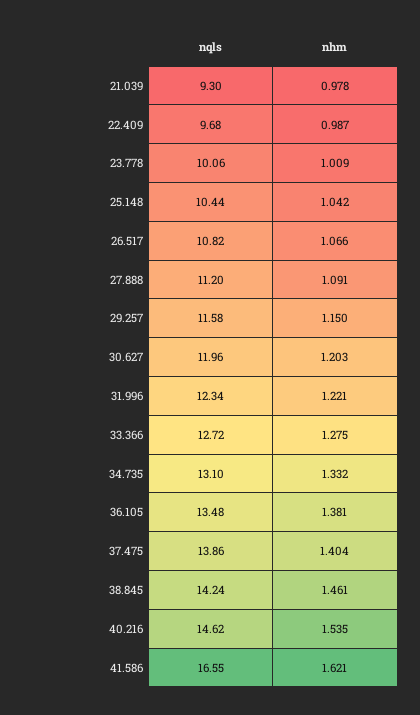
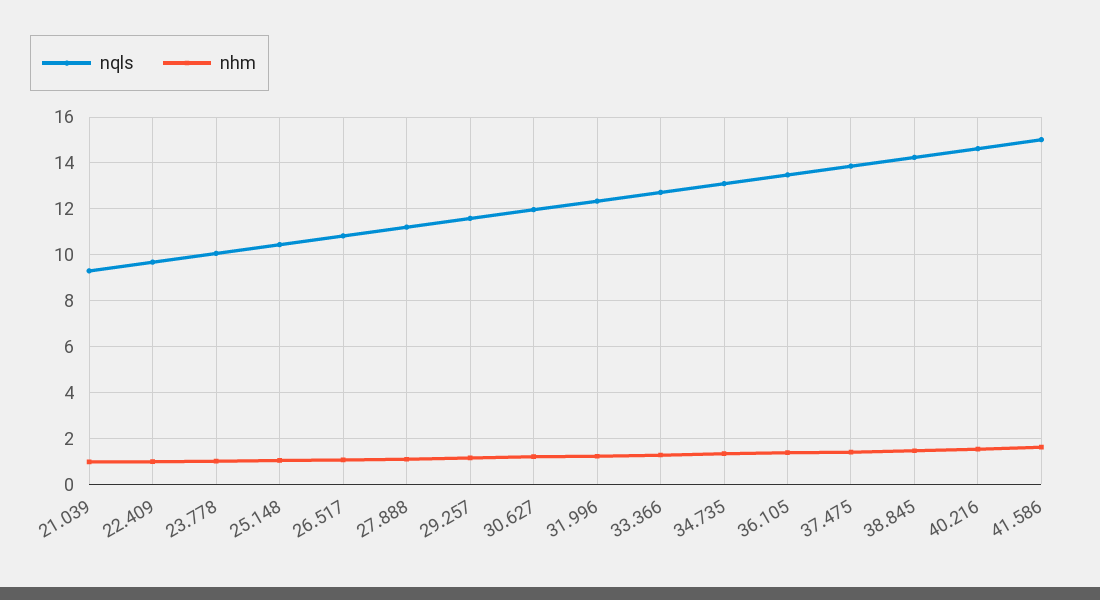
  {
    "nqls": {
      "21.039": 9.3,
      "22.409": 9.68,
      "23.778": 10.06,
      "25.148": 10.44,
      "26.517": 10.82,
      "27.888": 11.2,
      "29.257": 11.58,
      "30.627": 11.96,
      "31.996": 12.34,
      "33.366": 12.72,
      "34.735": 13.1,
      "36.105": 13.48,
      "37.475": 13.86,
      "38.845": 14.24,
      "40.216": 14.62,
-     "41.586": 16.55
+     "41.586": 15
    },
    "nhm": {
      "21.039": 0.978,
      "22.409": 0.987,
      "23.778": 1.009,
      "25.148": 1.042,
      "26.517": 1.066,
      "27.888": 1.091,
      "29.257": 1.15,
      "30.627": 1.203,
      "31.996": 1.221,
      "33.366": 1.275,
      "34.735": 1.332,
      "36.105": 1.381,
      "37.475": 1.404,
      "38.845": 1.461,
      "40.216": 1.535,
      "41.586": 1.621
    }
  }

